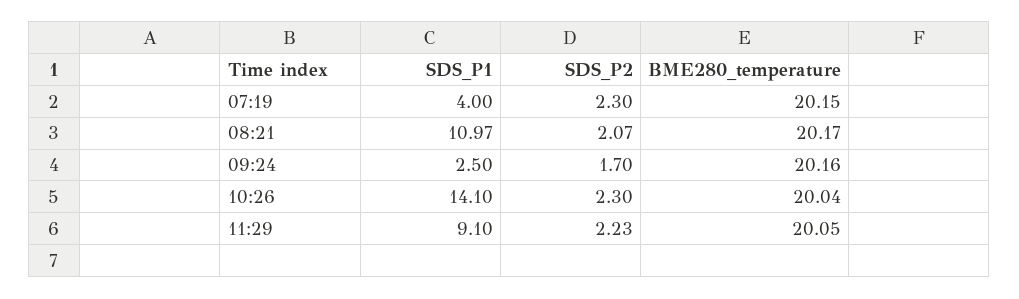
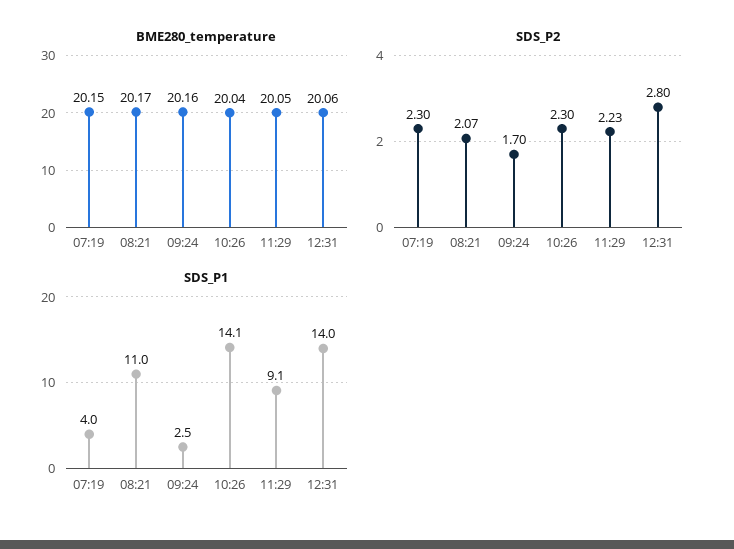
  {
    "SDS_P1": {
      "07:19": 4,
      "08:21": 10.97,
      "09:24": 2.5,
      "10:26": 14.1,
-     "11:29": 9.1
+     "11:29": 9.1,
+     "12:31": 14
    },
    "SDS_P2": {
      "07:19": 2.3,
      "08:21": 2.07,
      "09:24": 1.7,
      "10:26": 2.3,
-     "11:29": 2.23
+     "11:29": 2.23,
+     "12:31": 2.8
    },
    "BME280_temperature": {
      "07:19": 20.15,
      "08:21": 20.17,
      "09:24": 20.16,
      "10:26": 20.04,
-     "11:29": 20.05
+     "11:29": 20.05,
+     "12:31": 20.06
    }
  }

